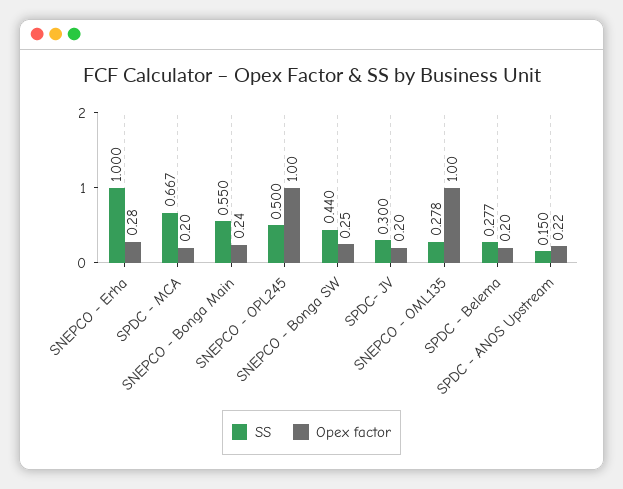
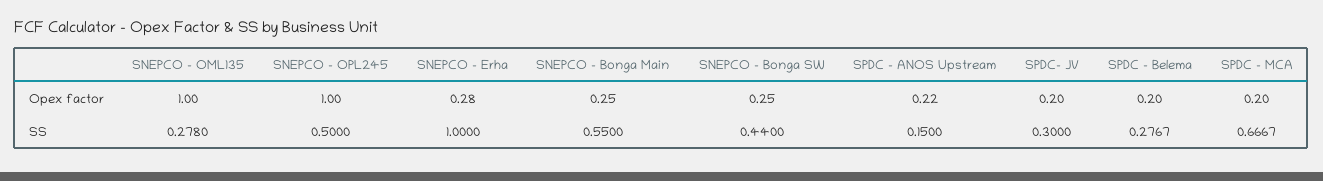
  {
    "SS": {
      "SNEPCO - Erha": 1,
      "SPDC - MCA": 0.6667,
      "SNEPCO - Bonga Main": 0.55,
      "SNEPCO - OPL245": 0.5,
      "SNEPCO - Bonga SW": 0.44,
      "SPDC- JV": 0.3,
      "SNEPCO - OML135": 0.278,
      "SPDC - Belema": 0.2767,
      "SPDC - ANOS Upstream": 0.15
    },
    "Opex factor": {
      "SNEPCO - Erha": 0.28,
      "SPDC - MCA": 0.2,
-     "SNEPCO - Bonga Main": 0.24,
+     "SNEPCO - Bonga Main": 0.25,
      "SNEPCO - OPL245": 1,
      "SNEPCO - Bonga SW": 0.25,
      "SPDC- JV": 0.2,
      "SNEPCO - OML135": 1,
      "SPDC - Belema": 0.2,
      "SPDC - ANOS Upstream": 0.22
    }
  }

